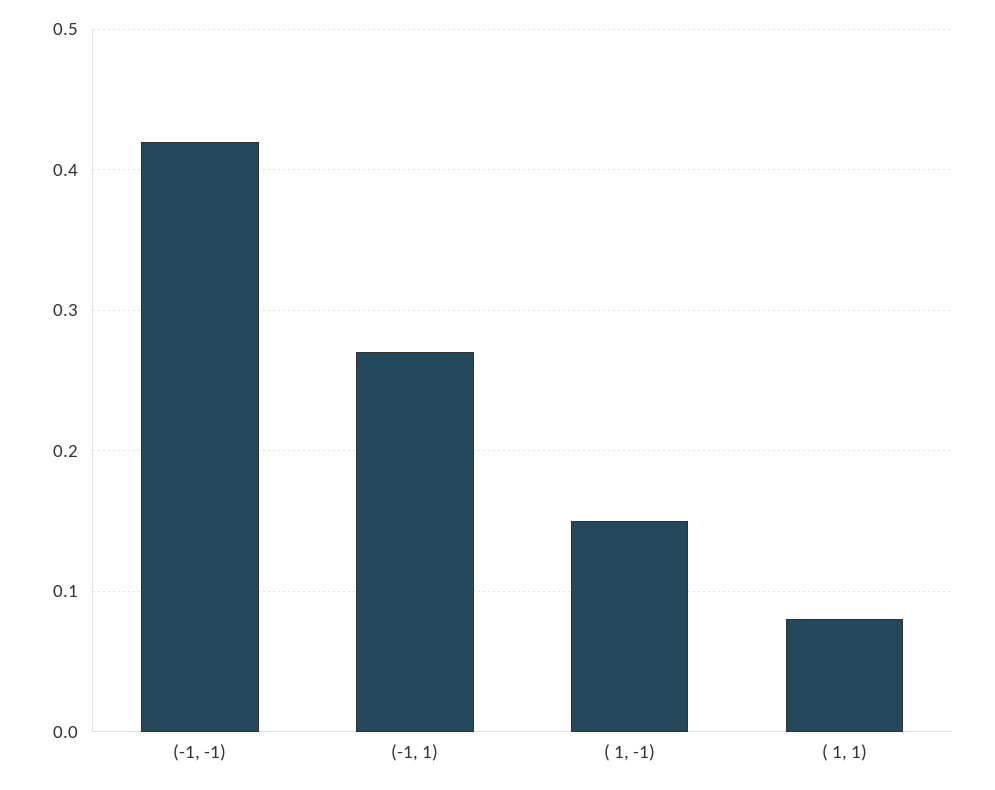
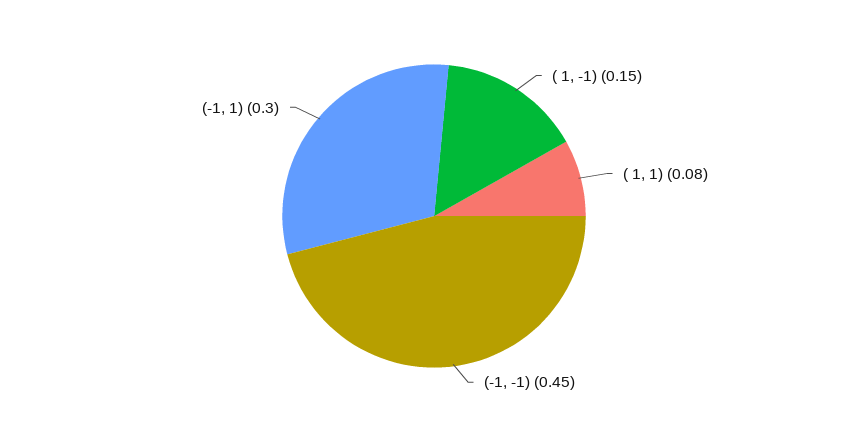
  {
-   "(-1, -1)": 0.42,
+   "(-1, -1)": 0.45,
-   "(-1, 1)": 0.27,
+   "(-1, 1)": 0.3,
    "( 1, -1)": 0.15,
    "( 1, 1)": 0.08
  }

